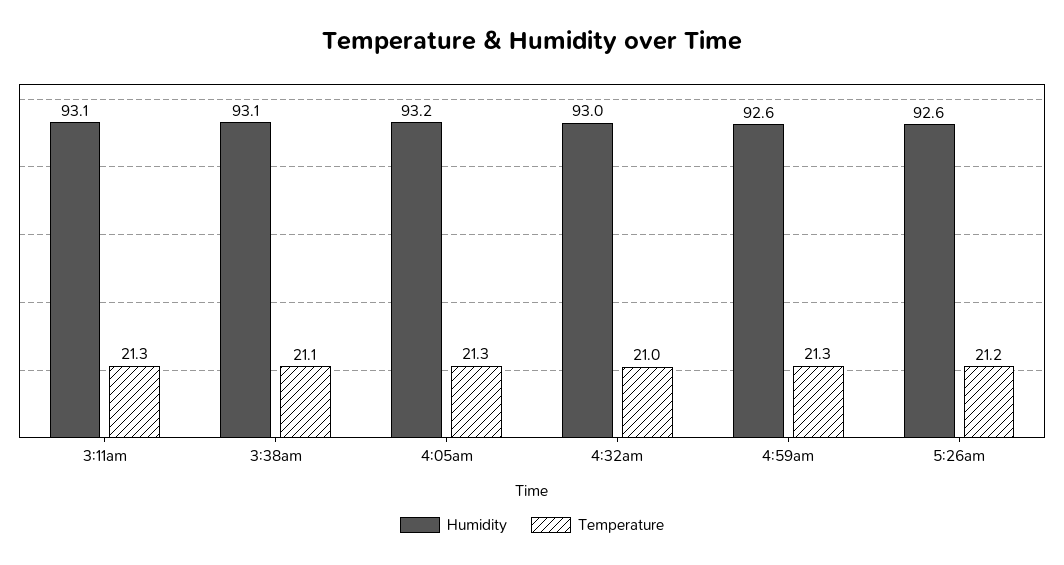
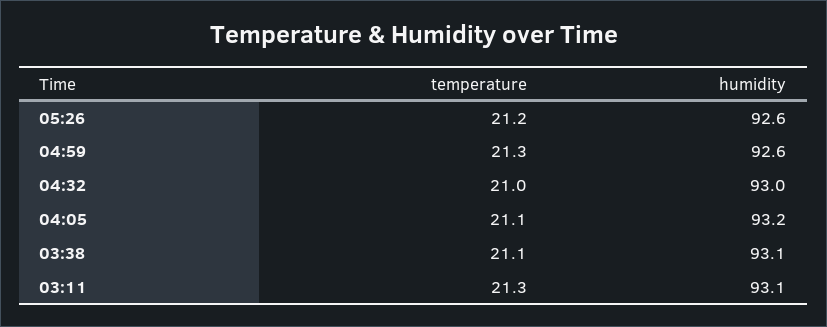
  {
    "Humidity": {
      "3:11am": 93.1,
      "3:38am": 93.1,
      "4:05am": 93.2,
      "4:32am": 93,
      "4:59am": 92.6,
      "5:26am": 92.6
    },
    "Temperature": {
      "3:11am": 21.3,
      "3:38am": 21.1,
-     "4:05am": 21.3,
+     "4:05am": 21.1,
      "4:32am": 21,
      "4:59am": 21.3,
      "5:26am": 21.2
    }
  }

